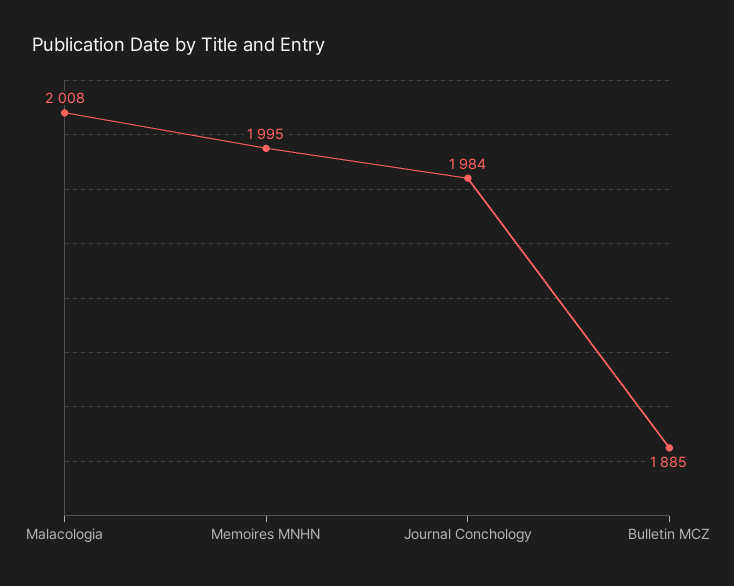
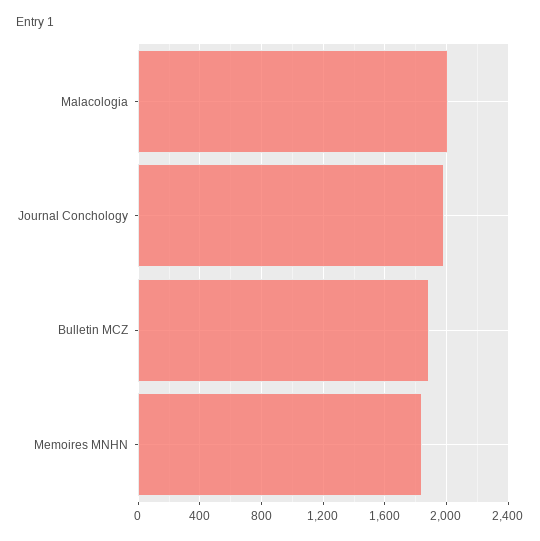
  {
    "Malacologia": 2008,
-   "Memoires MNHN": 1995,
+   "Memoires MNHN": 1850,
    "Journal Conchology": 1984,
    "Bulletin MCZ": 1885
  }

